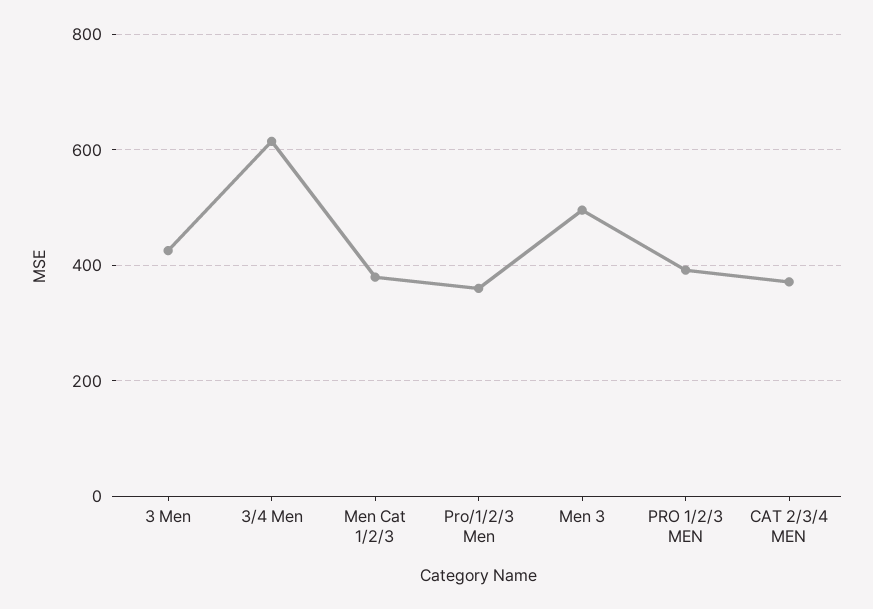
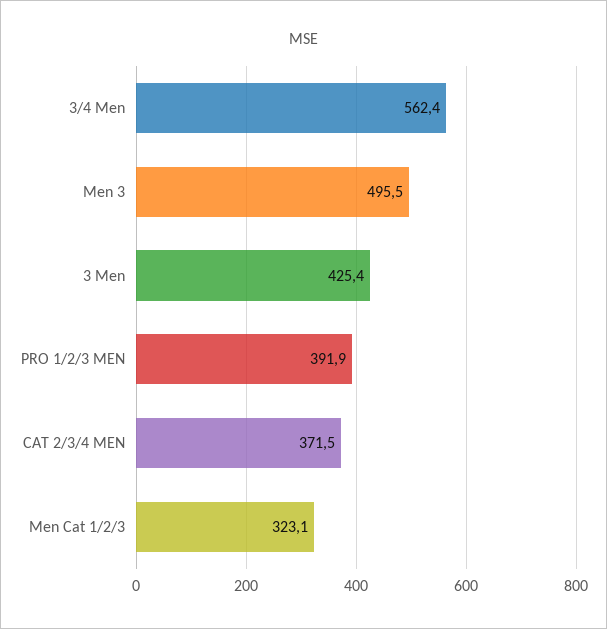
  {
    "3 Men": 425.4,
-   "3/4 Men": 620,
+   "3/4 Men": 562.4,
-   "Men Cat 1/2/3": 380,
+   "Men Cat 1/2/3": 323.1,
-   "Pro/1/2/3 Men": 360,
    "Men 3": 495.5,
    "PRO 1/2/3 MEN": 391.9,
    "CAT 2/3/4 MEN": 371.5
  }

